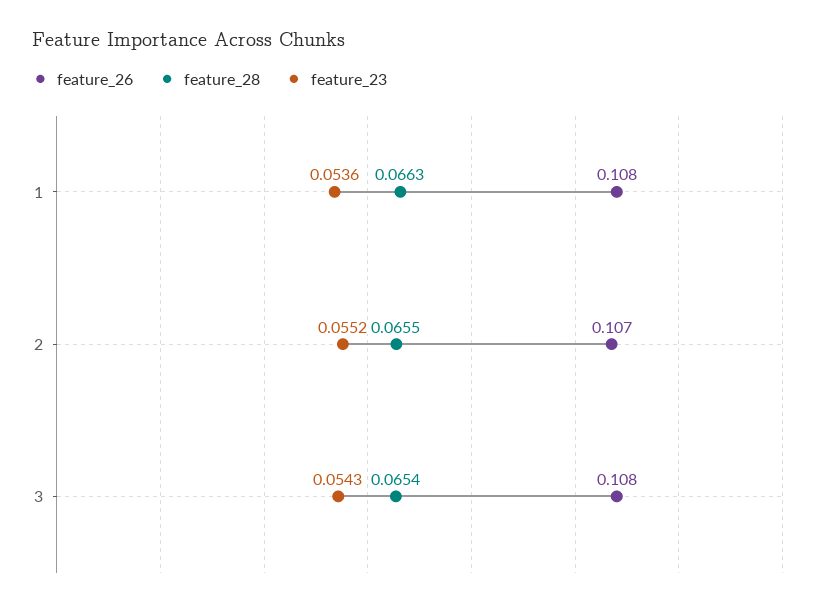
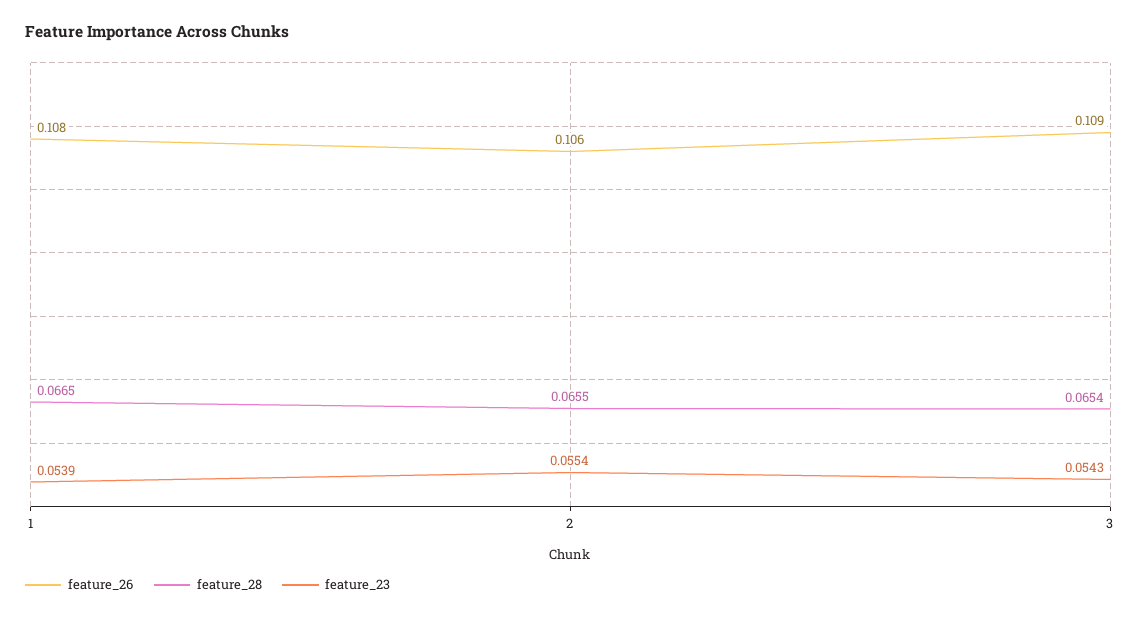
  {
    "feature_26": {
      "1": 0.108,
-     "2": 0.107,
+     "2": 0.106,
-     "3": 0.108
+     "3": 0.109
    },
    "feature_28": {
-     "1": 0.0663,
+     "1": 0.0665,
      "2": 0.0655,
      "3": 0.0654
    },
    "feature_23": {
-     "1": 0.0536,
+     "1": 0.0539,
-     "2": 0.0552,
+     "2": 0.0554,
      "3": 0.0543
    }
  }

